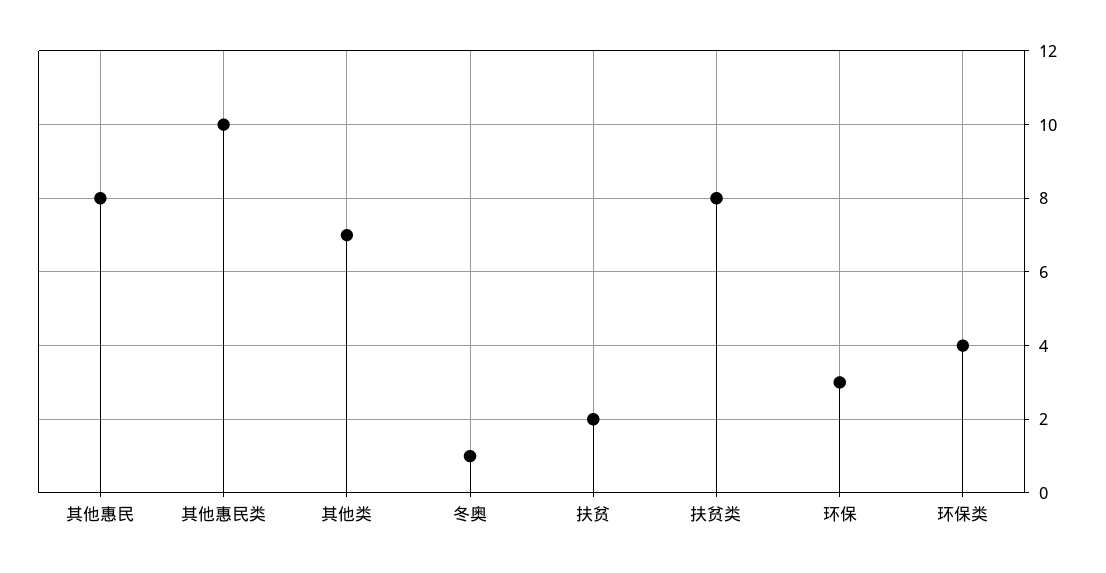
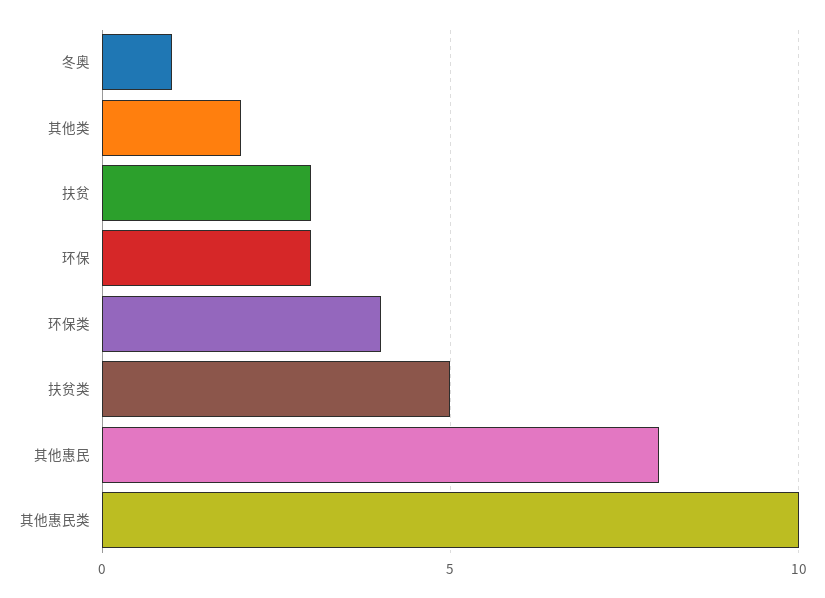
  {
    "其他惠民": 8,
    "其他惠民类": 10,
-   "其他类": 7,
+   "其他类": 2,
    "冬奥": 1,
-   "扶贫": 2,
+   "扶贫": 3,
-   "扶贫类": 8,
+   "扶贫类": 5,
    "环保": 3,
    "环保类": 4
  }

